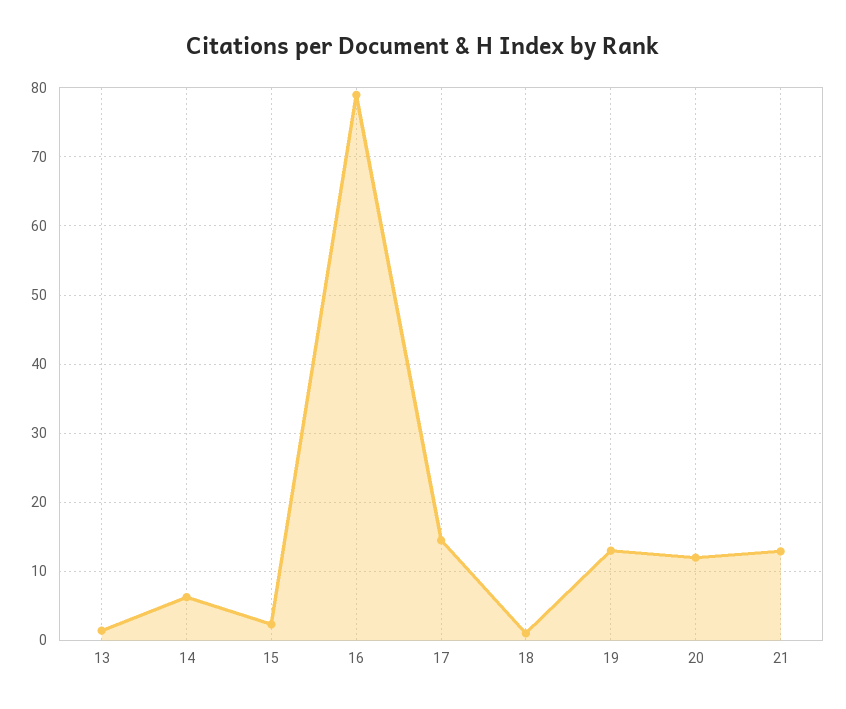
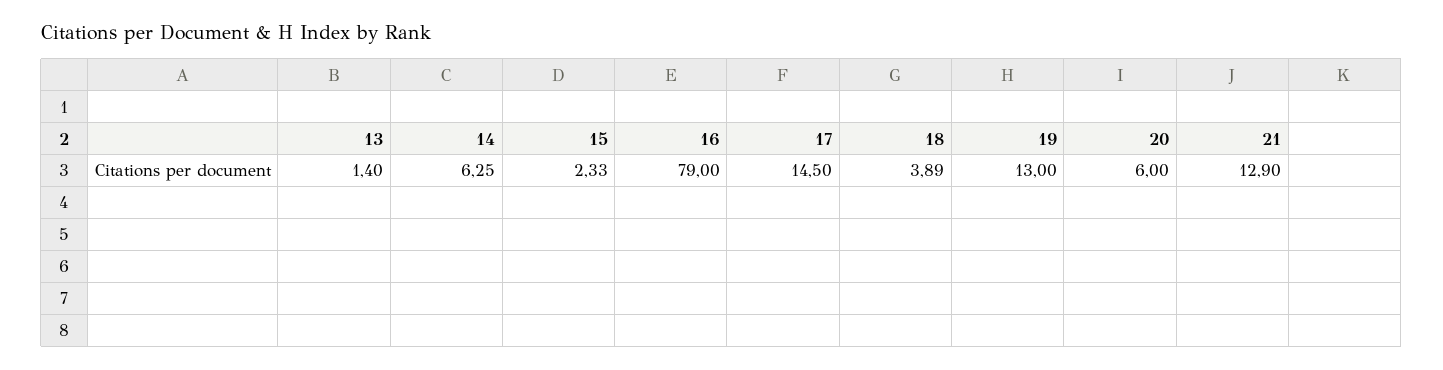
  {
    "13": 1.4,
    "14": 6.25,
    "15": 2.33,
    "16": 79,
    "17": 14.5,
-   "18": 1,
+   "18": 3.89,
    "19": 13,
-   "20": 12,
+   "20": 6,
    "21": 12.9
  }

